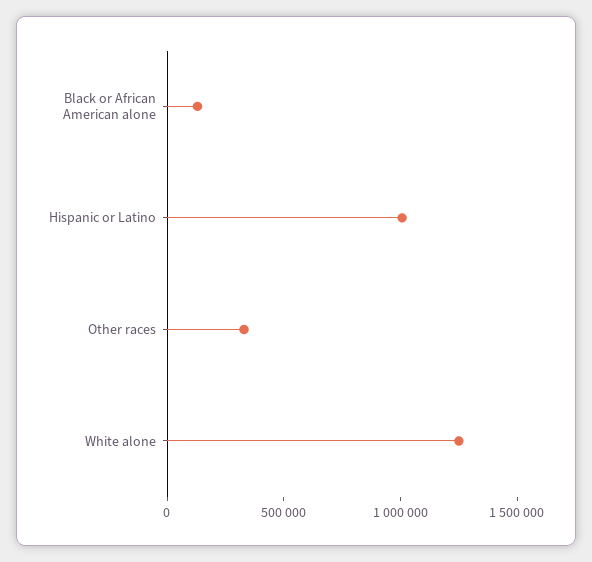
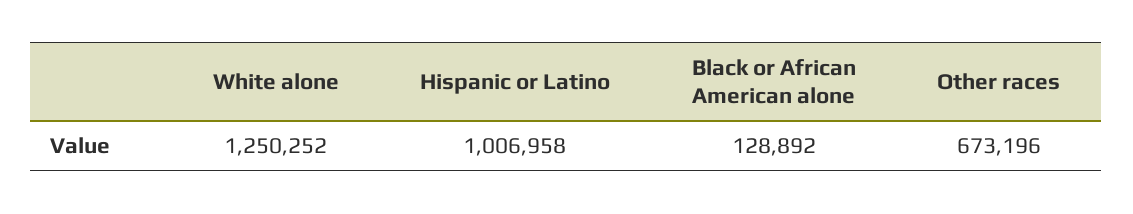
  {
    "Black or African American alone": 128892,
    "Hispanic or Latino": 1006958,
-   "Other races": 300000,
+   "Other races": 673196,
    "White alone": 1250252
  }

